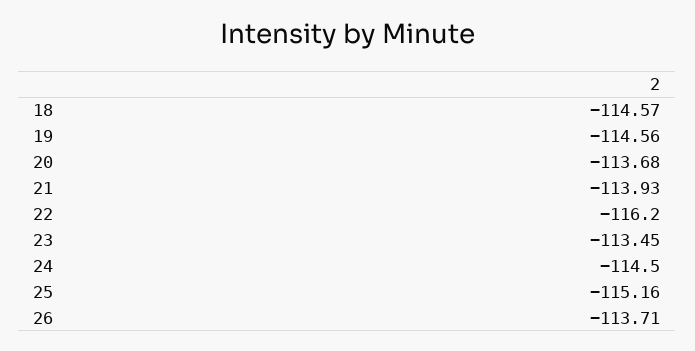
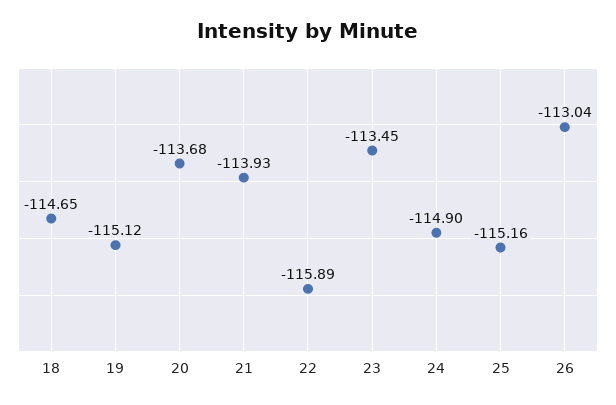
  {
-   "18": -114.57,
+   "18": -114.65,
-   "19": -114.56,
+   "19": -115.12,
    "20": -113.68,
    "21": -113.93,
-   "22": -116.2,
+   "22": -115.89,
    "23": -113.45,
-   "24": -114.5,
+   "24": -114.9,
    "25": -115.16,
-   "26": -113.71
+   "26": -113.04
  }

